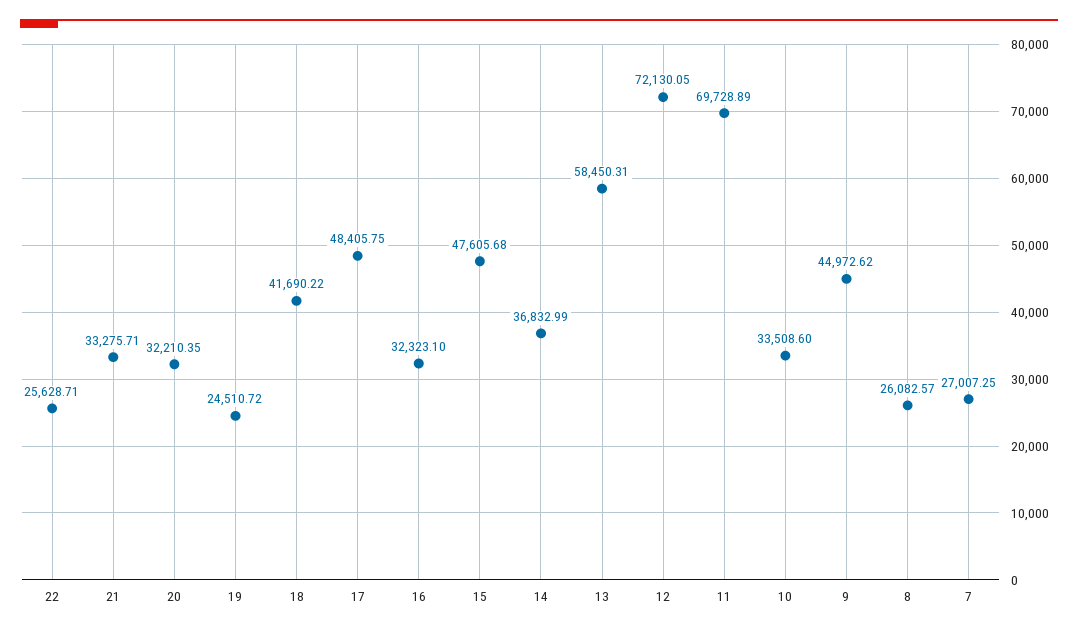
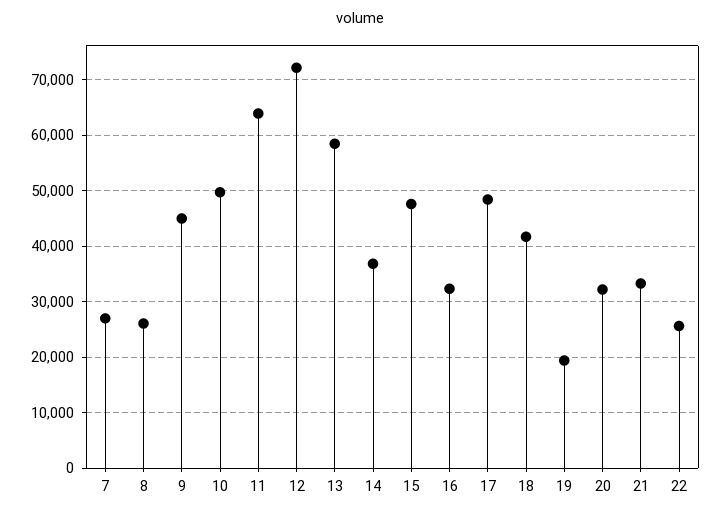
  {
    "22": 25628.71,
    "21": 33275.71,
    "20": 32210.35,
-   "19": 24510.72,
+   "19": 20000,
    "18": 41690.22,
    "17": 48405.75,
    "16": 32323.1,
    "15": 47605.68,
    "14": 36832.99,
    "13": 58450.31,
    "12": 72130.05,
-   "11": 69728.89,
+   "11": 64000,
-   "10": 33508.6,
+   "10": 50000,
    "9": 44972.62,
    "8": 26082.57,
    "7": 27007.25
  }

